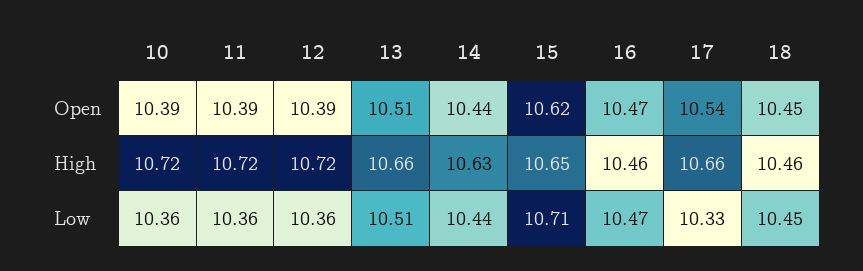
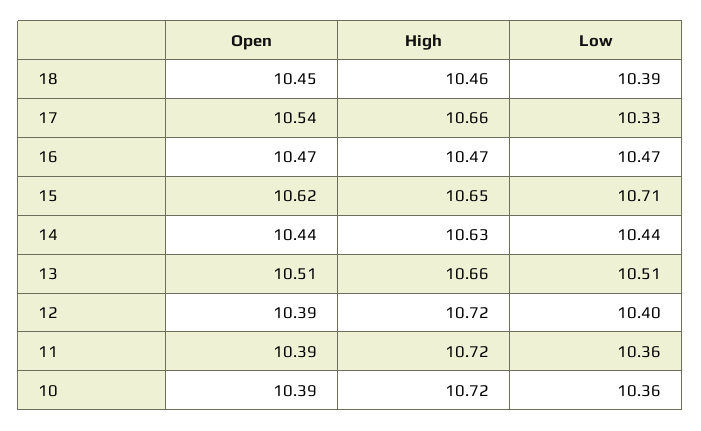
  {
    "10": {
      "Open": 10.39,
      "High": 10.72,
      "Low": 10.36
    },
    "11": {
      "Open": 10.39,
      "High": 10.72,
      "Low": 10.36
    },
    "12": {
      "Open": 10.39,
      "High": 10.72,
-     "Low": 10.36
+     "Low": 10.4
    },
    "13": {
      "Open": 10.51,
      "High": 10.66,
      "Low": 10.51
    },
    "14": {
      "Open": 10.44,
      "High": 10.63,
      "Low": 10.44
    },
    "15": {
      "Open": 10.62,
      "High": 10.65,
      "Low": 10.71
    },
    "16": {
      "Open": 10.47,
-     "High": 10.46,
+     "High": 10.47,
      "Low": 10.47
    },
    "17": {
      "Open": 10.54,
      "High": 10.66,
      "Low": 10.33
    },
    "18": {
      "Open": 10.45,
      "High": 10.46,
-     "Low": 10.45
+     "Low": 10.39
    }
  }

